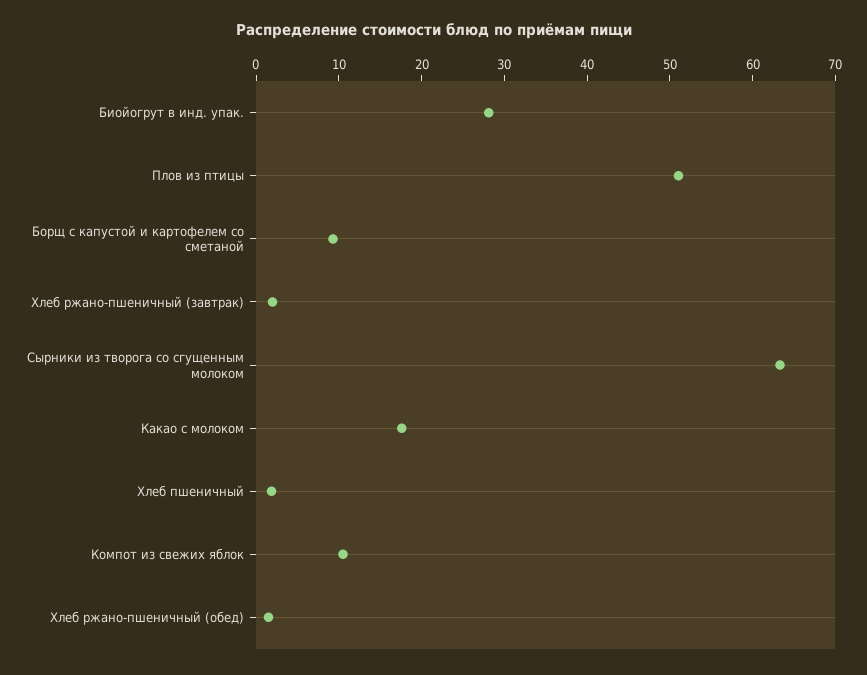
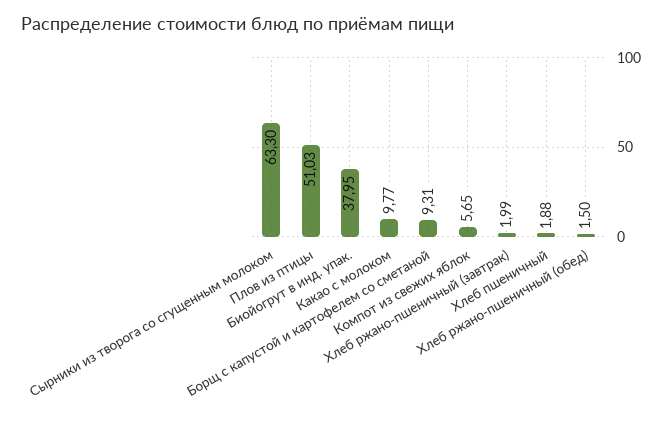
  {
-   "Биойогрут в инд. упак.": 28,
+   "Биойогрут в инд. упак.": 37.95,
    "Плов из птицы": 51.03,
    "Борщ с капустой и картофелем со сметаной": 9.31,
    "Хлеб ржано-пшеничный (завтрак)": 1.99,
    "Сырники из творога со сгущенным молоком": 63.3,
-   "Какао с молоком": 18,
+   "Какао с молоком": 9.77,
    "Хлеб пшеничный": 1.88,
-   "Компот из свежих яблок": 10,
+   "Компот из свежих яблок": 5.65,
    "Хлеб ржано-пшеничный (обед)": 1.5
  }

